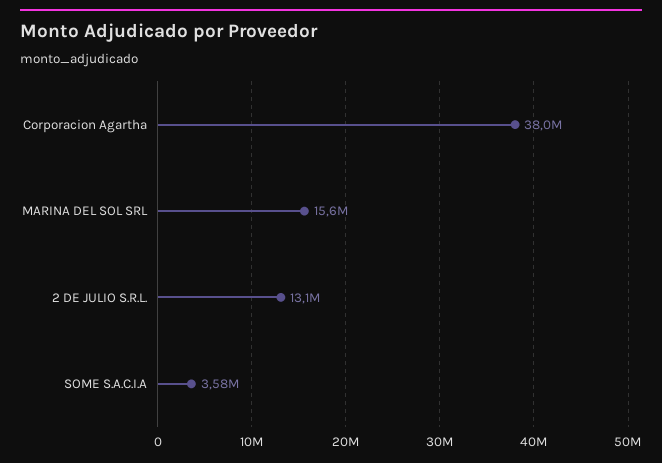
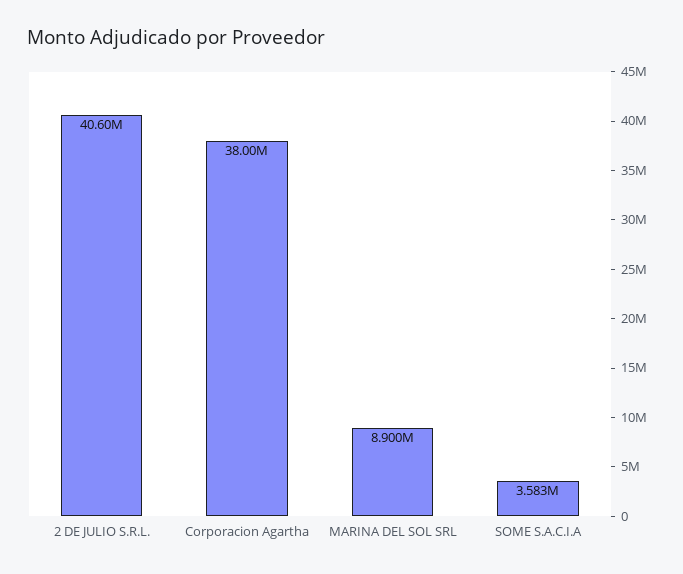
  {
    "Corporacion Agartha": 38000000,
-   "MARINA DEL SOL SRL": 15600000,
+   "MARINA DEL SOL SRL": 8900000,
-   "2 DE JULIO S.R.L.": 13100000,
+   "2 DE JULIO S.R.L.": 40600000,
    "SOME S.A.C.I.A": 3583000
  }

